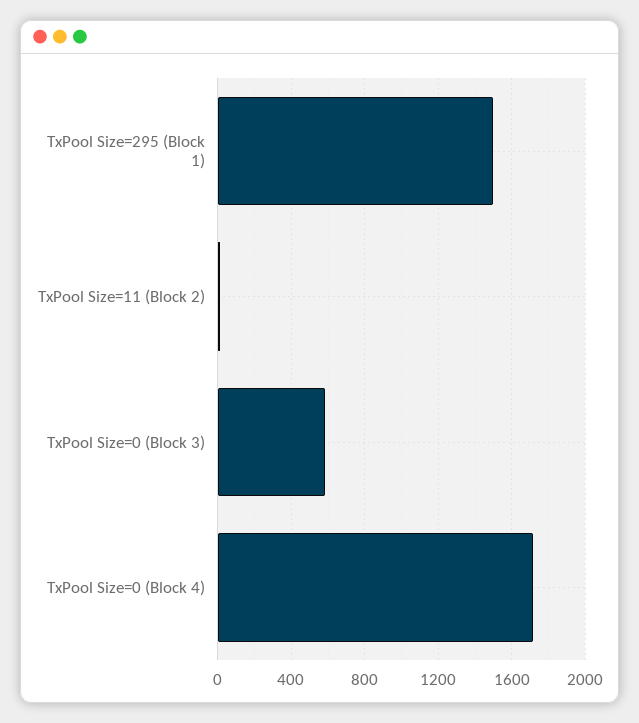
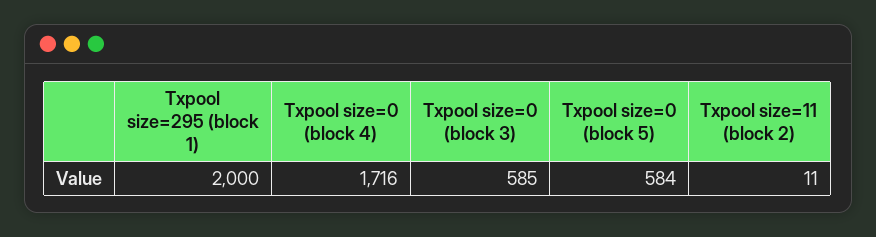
  {
-   "TxPool Size=295 (Block 1)": 1500,
+   "TxPool Size=295 (Block 1)": 2000,
    "TxPool Size=11 (Block 2)": 11,
    "TxPool Size=0 (Block 3)": 585,
-   "TxPool Size=0 (Block 4)": 1716
+   "TxPool Size=0 (Block 4)": 1716,
+   "Txpool size=0 (block 5)": 584
  }

